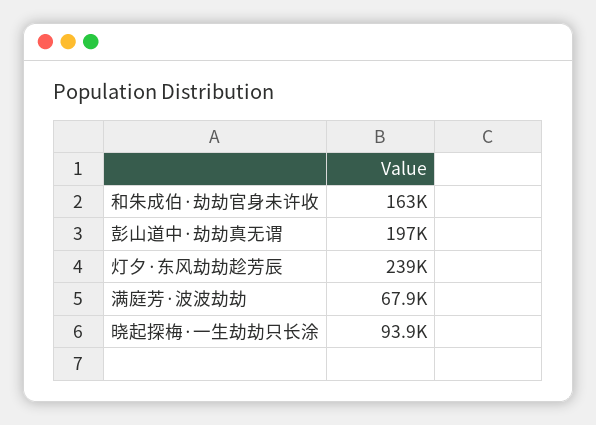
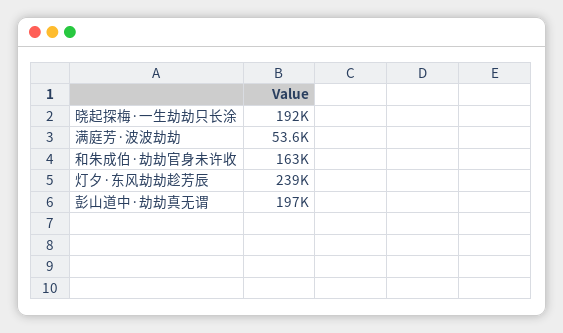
  {
    "和朱成伯·劫劫官身未许收": 163000,
    "彭山道中·劫劫真无谓": 197000,
    "灯夕·东风劫劫趁芳辰": 239000,
-   "满庭芳·波波劫劫": 67900,
+   "满庭芳·波波劫劫": 53600,
-   "晓起探梅·一生劫劫只长涂": 93900
+   "晓起探梅·一生劫劫只长涂": 192000
  }

